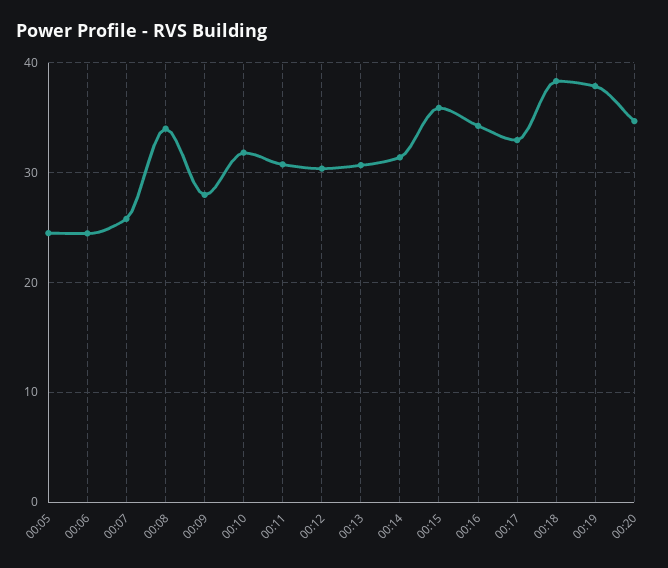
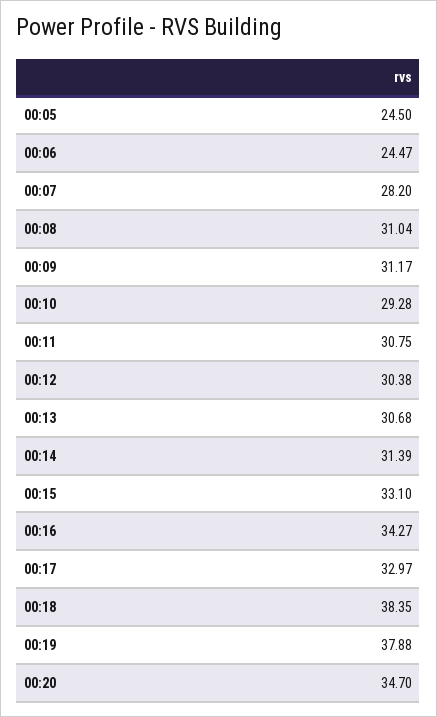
  {
    "00:05": 24.5,
    "00:06": 24.47,
-   "00:07": 26,
+   "00:07": 28.2,
-   "00:08": 34,
+   "00:08": 31.04,
-   "00:09": 28,
+   "00:09": 31.17,
-   "00:10": 32,
+   "00:10": 29.28,
    "00:11": 30.75,
    "00:12": 30.38,
    "00:13": 30.68,
    "00:14": 31.39,
-   "00:15": 36,
+   "00:15": 33.1,
    "00:16": 34.27,
    "00:17": 32.97,
    "00:18": 38.35,
    "00:19": 37.88,
    "00:20": 34.7
  }

